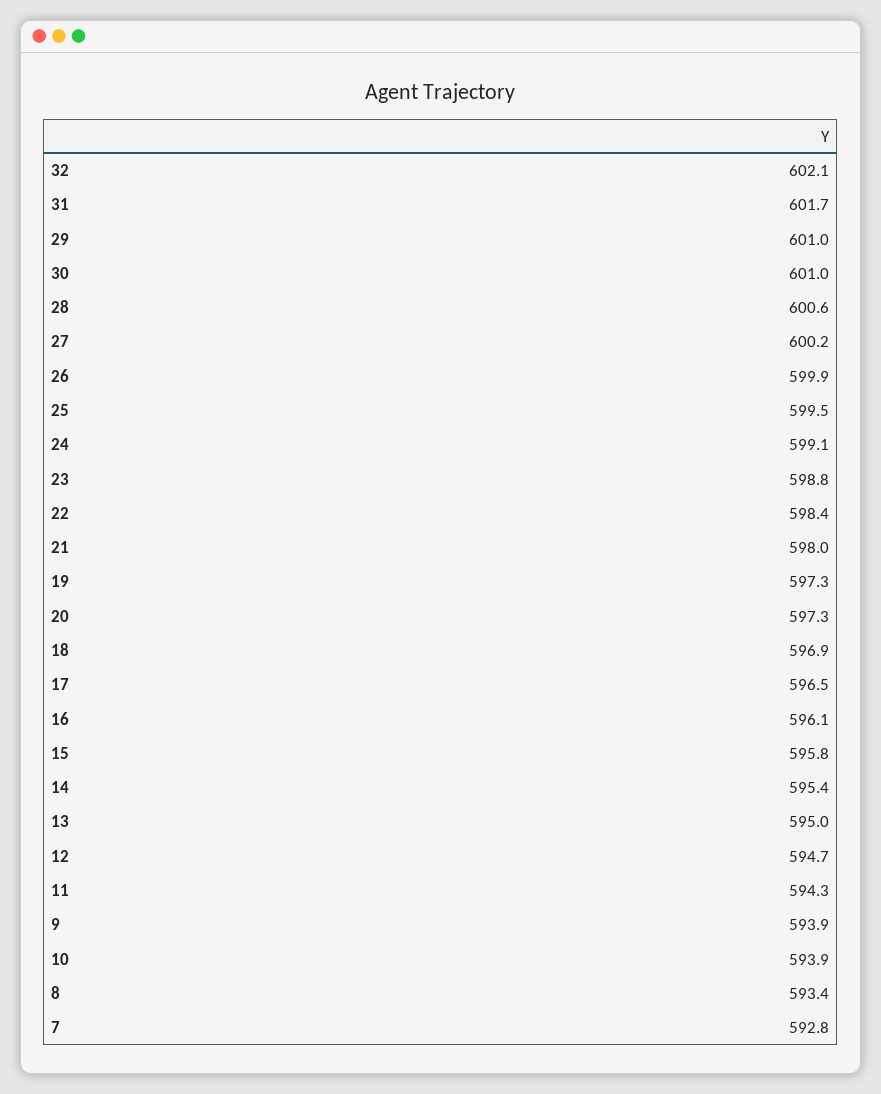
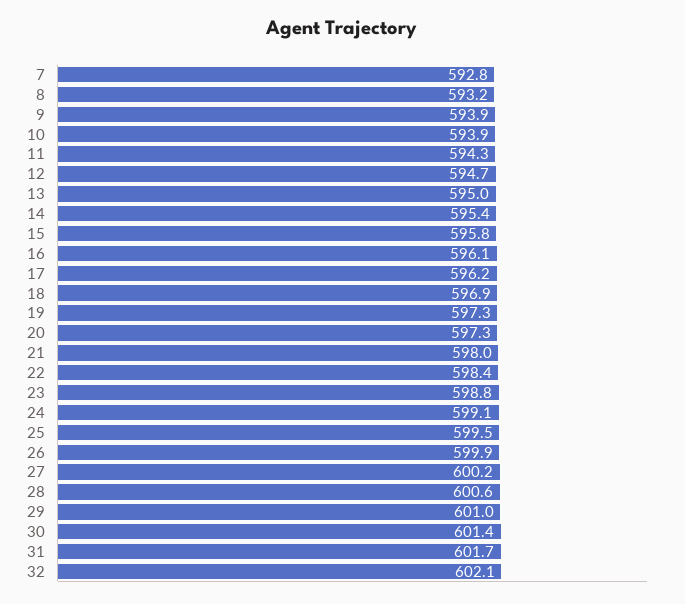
  {
    "32": 602.1,
    "31": 601.7,
    "29": 601,
-   "30": 601,
+   "30": 601.4,
    "28": 600.6,
    "27": 600.2,
    "26": 599.9,
    "25": 599.5,
    "24": 599.1,
    "23": 598.8,
    "22": 598.4,
    "21": 598,
    "19": 597.3,
    "20": 597.3,
    "18": 596.9,
-   "17": 596.5,
+   "17": 596.2,
    "16": 596.1,
    "15": 595.8,
    "14": 595.4,
    "13": 595,
    "12": 594.7,
    "11": 594.3,
    "9": 593.9,
    "10": 593.9,
-   "8": 593.4,
+   "8": 593.2,
    "7": 592.8
  }

